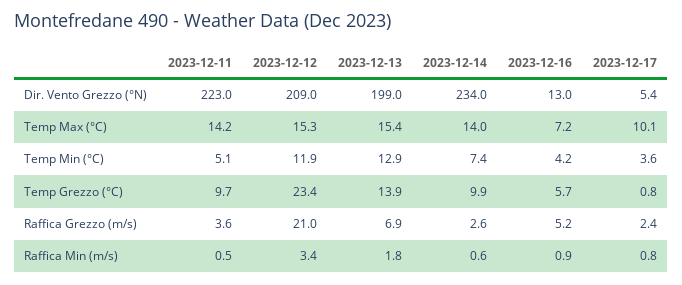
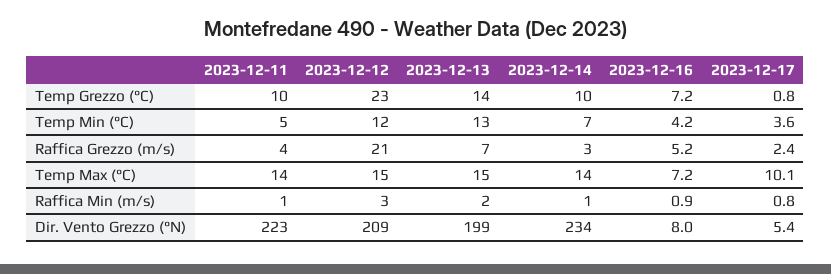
  {
    "2023-12-11": {
      "Dir. Vento Grezzo (°N)": 223,
      "Temp Max (°C)": 14.2,
      "Temp Min (°C)": 5.1,
      "Temp Grezzo (°C)": 9.7,
      "Raffica Grezzo (m/s)": 3.6,
      "Raffica Min (m/s)": 0.5
    },
    "2023-12-12": {
      "Dir. Vento Grezzo (°N)": 209,
      "Temp Max (°C)": 15.3,
      "Temp Min (°C)": 11.9,
      "Temp Grezzo (°C)": 23.4,
      "Raffica Grezzo (m/s)": 21,
      "Raffica Min (m/s)": 3.4
    },
    "2023-12-13": {
      "Dir. Vento Grezzo (°N)": 199,
      "Temp Max (°C)": 15.4,
      "Temp Min (°C)": 12.9,
      "Temp Grezzo (°C)": 13.9,
      "Raffica Grezzo (m/s)": 6.9,
      "Raffica Min (m/s)": 1.8
    },
    "2023-12-14": {
      "Dir. Vento Grezzo (°N)": 234,
      "Temp Max (°C)": 14,
      "Temp Min (°C)": 7.4,
      "Temp Grezzo (°C)": 9.9,
      "Raffica Grezzo (m/s)": 2.6,
      "Raffica Min (m/s)": 0.6
    },
    "2023-12-16": {
-     "Dir. Vento Grezzo (°N)": 13,
+     "Dir. Vento Grezzo (°N)": 8,
      "Temp Max (°C)": 7.2,
      "Temp Min (°C)": 4.2,
-     "Temp Grezzo (°C)": 5.7,
+     "Temp Grezzo (°C)": 7.2,
      "Raffica Grezzo (m/s)": 5.2,
      "Raffica Min (m/s)": 0.9
    },
    "2023-12-17": {
      "Dir. Vento Grezzo (°N)": 5.4,
      "Temp Max (°C)": 10.1,
      "Temp Min (°C)": 3.6,
      "Temp Grezzo (°C)": 0.8,
      "Raffica Grezzo (m/s)": 2.4,
      "Raffica Min (m/s)": 0.8
    }
  }

